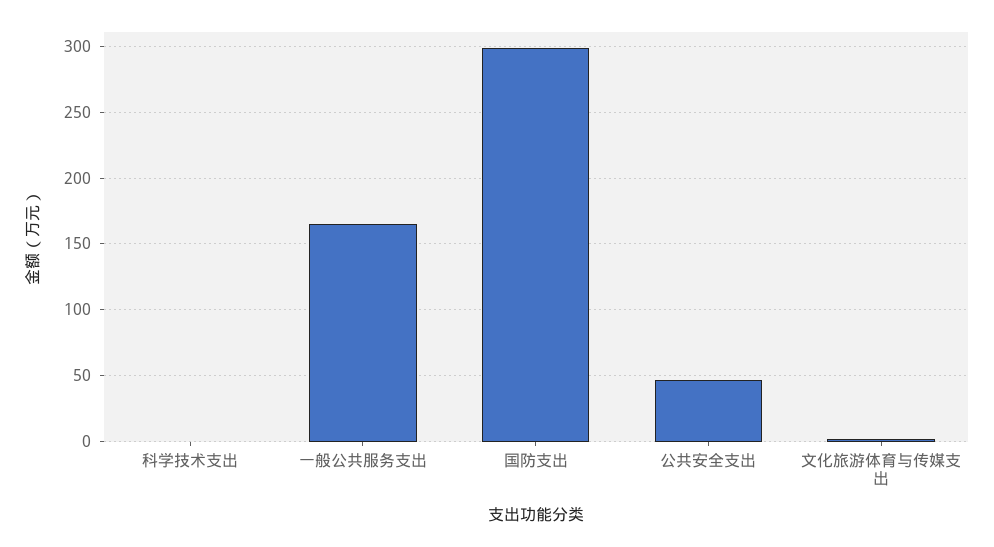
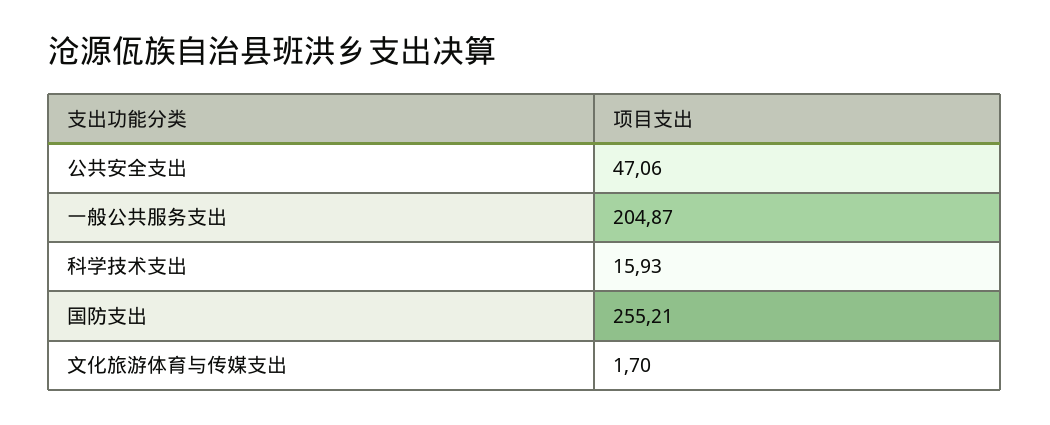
  {
-   "科学技术支出": 0,
+   "科学技术支出": 15.93,
-   "一般公共服务支出": 165,
+   "一般公共服务支出": 204.87,
-   "国防支出": 300,
+   "国防支出": 255.21,
    "公共安全支出": 47.06,
    "文化旅游体育与传媒支出": 1.7
  }

